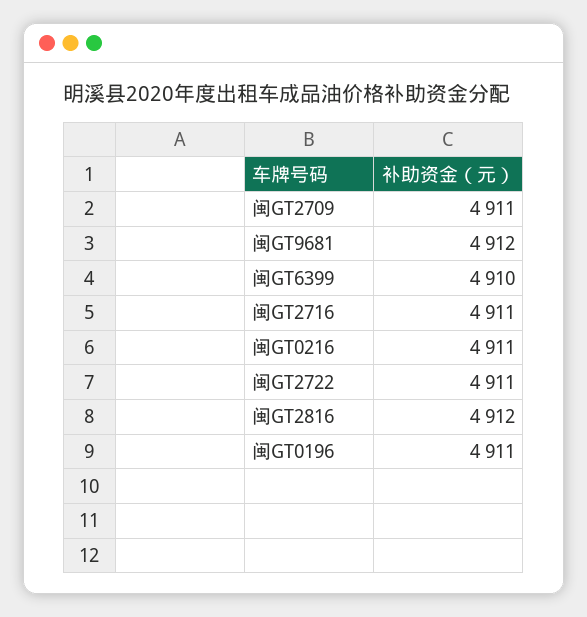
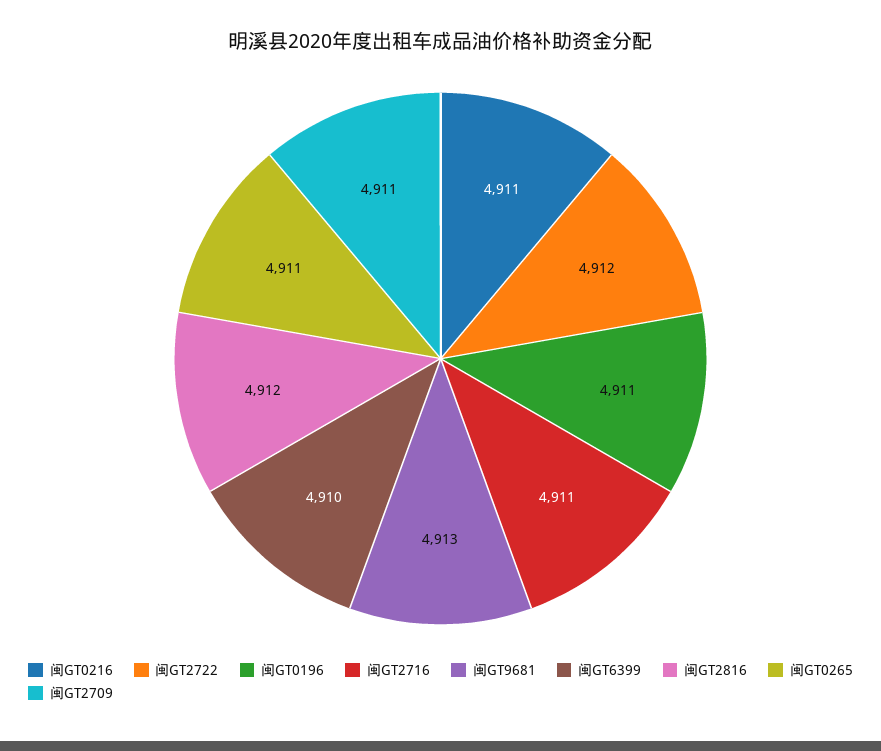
  {
    "闽GT2709": 4911,
-   "闽GT9681": 4912,
+   "闽GT9681": 4913,
    "闽GT6399": 4910,
    "闽GT2716": 4911,
    "闽GT0216": 4911,
-   "闽GT2722": 4911,
+   "闽GT2722": 4912,
    "闽GT2816": 4912,
-   "闽GT0196": 4911
+   "闽GT0196": 4911,
+   "闽GT0265": 4911
  }

